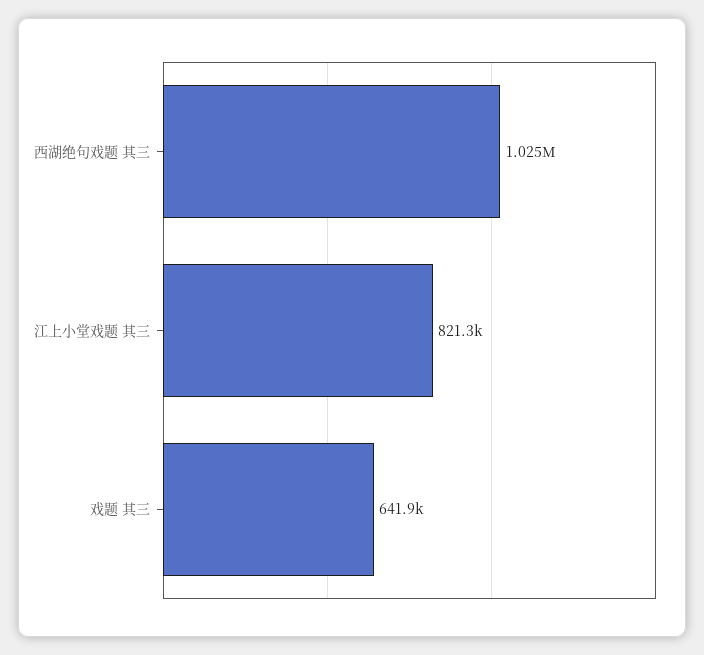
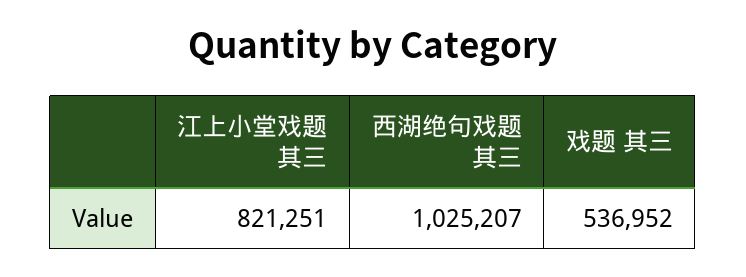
  {
    "西湖绝句戏题 其三": 1025207,
    "江上小堂戏题 其三": 821251,
-   "戏题 其三": 641900
+   "戏题 其三": 536952
  }

